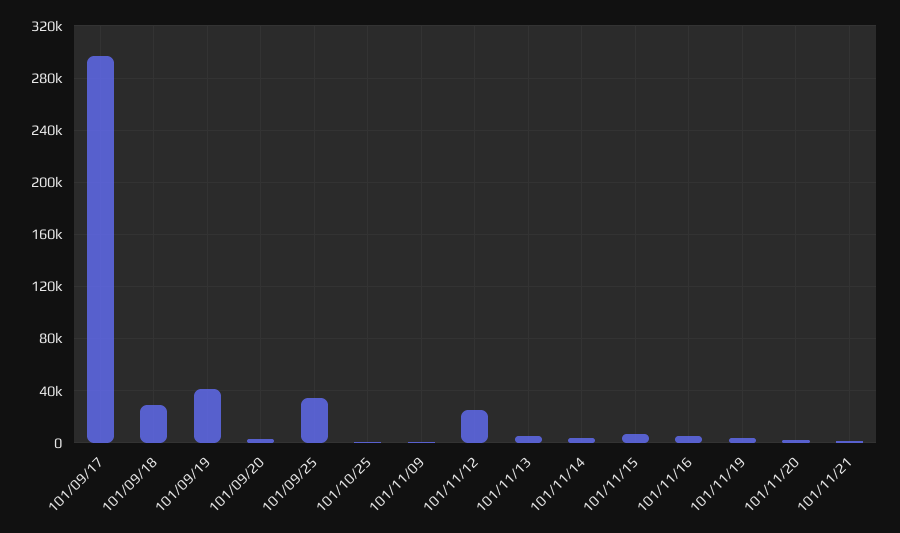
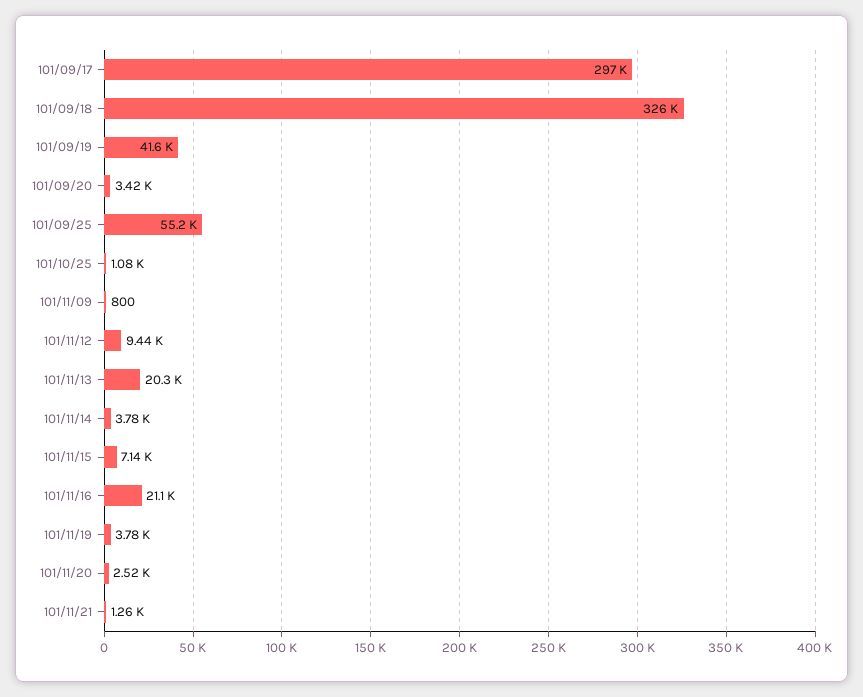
  {
    "101/09/17": 297000,
-   "101/09/18": 30000,
+   "101/09/18": 326000,
    "101/09/19": 41600,
    "101/09/20": 3420,
-   "101/09/25": 35000,
+   "101/09/25": 55200,
    "101/10/25": 1080,
    "101/11/09": 800,
-   "101/11/12": 25000,
+   "101/11/12": 9440,
-   "101/11/13": 5000,
+   "101/11/13": 20300,
    "101/11/14": 3780,
    "101/11/15": 7140,
-   "101/11/16": 5000,
+   "101/11/16": 21100,
    "101/11/19": 3780,
    "101/11/20": 2520,
    "101/11/21": 1260
  }

